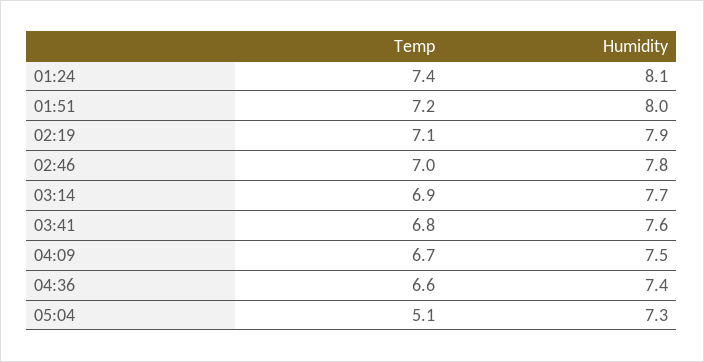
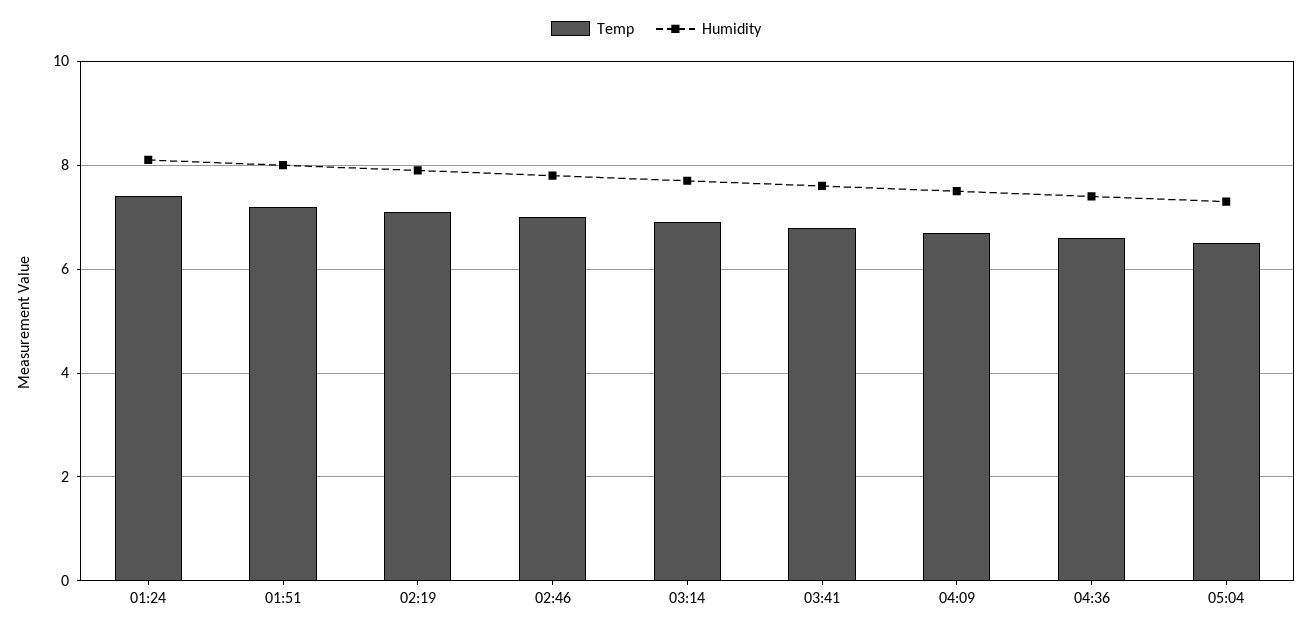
  {
    "Temp": {
      "01:24": 7.4,
      "01:51": 7.2,
      "02:19": 7.1,
      "02:46": 7,
      "03:14": 6.9,
      "03:41": 6.8,
      "04:09": 6.7,
      "04:36": 6.6,
-     "05:04": 5.1
+     "05:04": 6.5
    },
    "Humidity": {
      "01:24": 8.1,
      "01:51": 8,
      "02:19": 7.9,
      "02:46": 7.8,
      "03:14": 7.7,
      "03:41": 7.6,
      "04:09": 7.5,
      "04:36": 7.4,
      "05:04": 7.3
    }
  }

